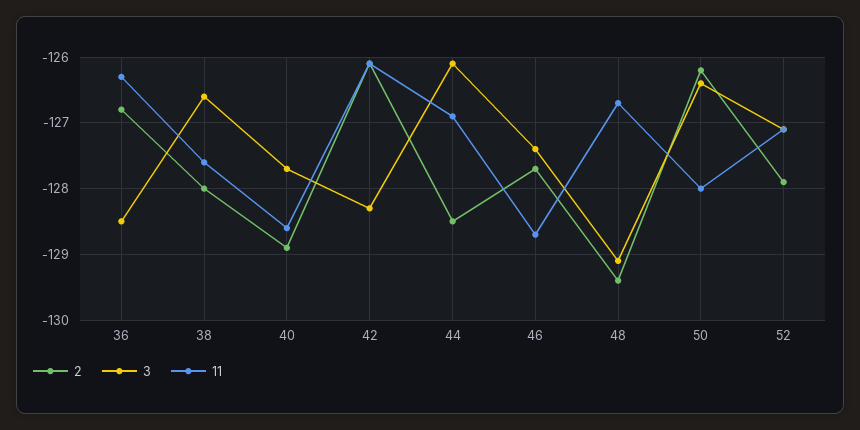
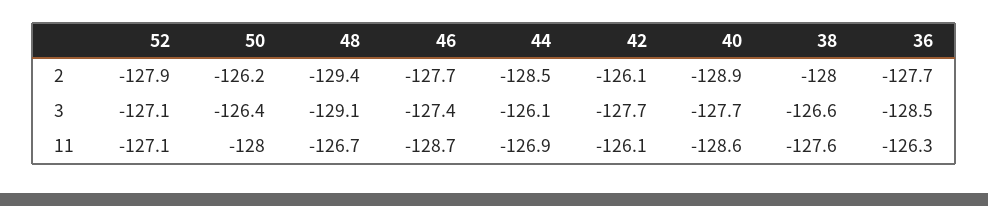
  {
    "2": {
-     "36": -126.8,
+     "36": -127.7,
      "38": -128,
      "40": -128.9,
      "42": -126.1,
      "44": -128.5,
      "46": -127.7,
      "48": -129.4,
      "50": -126.2,
      "52": -127.9
    },
    "3": {
      "36": -128.5,
      "38": -126.6,
      "40": -127.7,
-     "42": -128.3,
+     "42": -127.7,
      "44": -126.1,
      "46": -127.4,
      "48": -129.1,
      "50": -126.4,
      "52": -127.1
    },
    "11": {
      "36": -126.3,
      "38": -127.6,
      "40": -128.6,
      "42": -126.1,
      "44": -126.9,
      "46": -128.7,
      "48": -126.7,
      "50": -128,
      "52": -127.1
    }
  }

